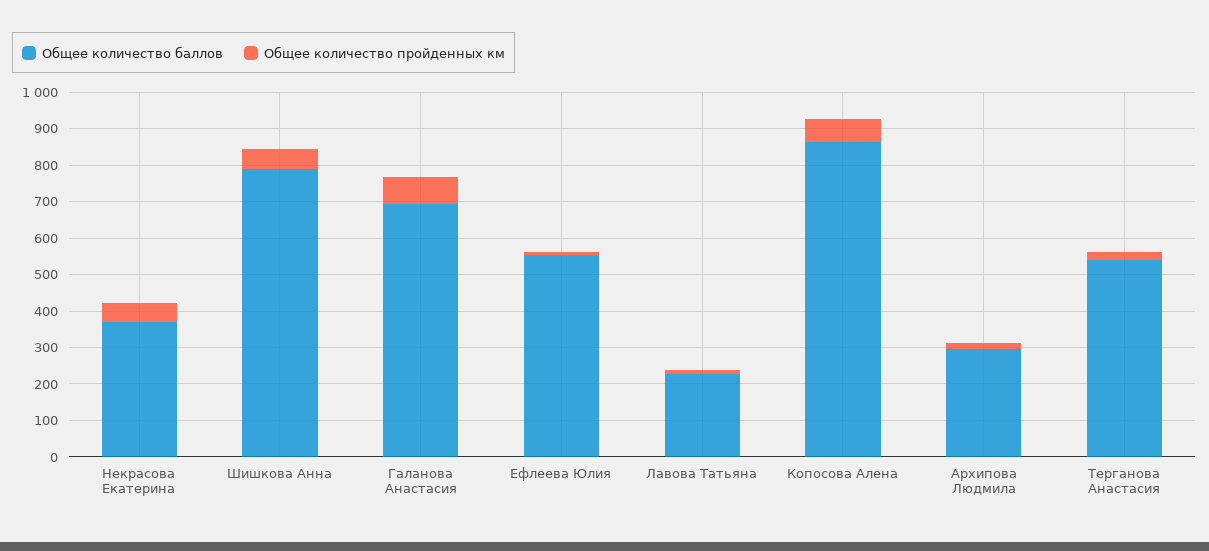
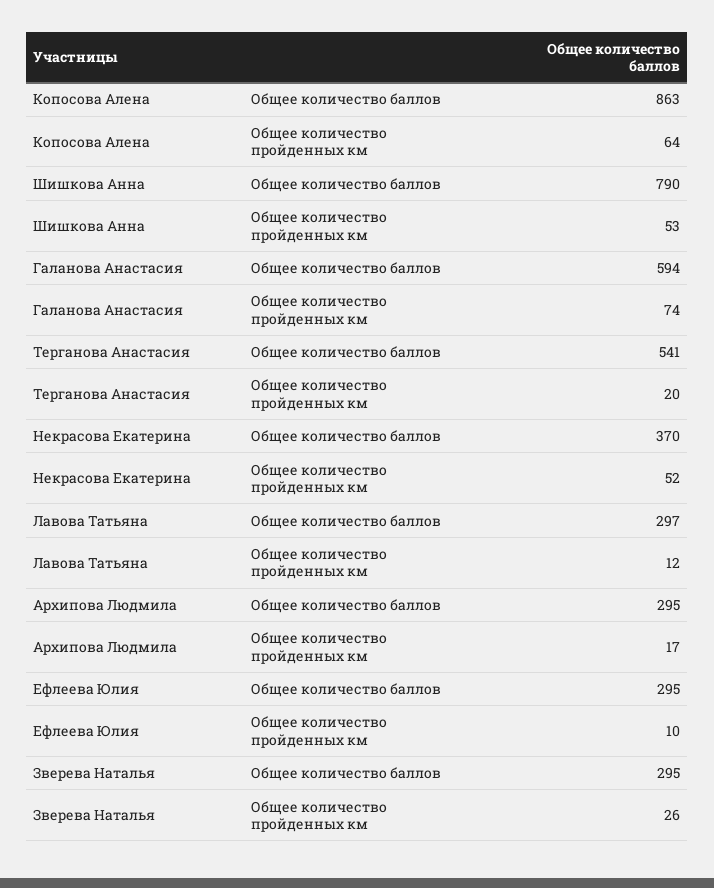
  {
    "Общее количество баллов": {
      "Некрасова Екатерина": 370,
      "Шишкова Анна": 790,
-     "Галанова Анастасия": 700,
+     "Галанова Анастасия": 594,
-     "Ефлеева Юлия": 550,
+     "Ефлеева Юлия": 295,
-     "Лавова Татьяна": 225,
+     "Лавова Татьяна": 297,
      "Копосова Алена": 863,
      "Архипова Людмила": 295,
-     "Терганова Анастасия": 541
+     "Терганова Анастасия": 541,
+     "Зверева Наталья": 295
    },
    "Общее количество пройденных км": {
      "Некрасова Екатерина": 52,
      "Шишкова Анна": 53,
      "Галанова Анастасия": 74,
      "Ефлеева Юлия": 10,
      "Лавова Татьяна": 12,
      "Копосова Алена": 64,
      "Архипова Людмила": 17,
-     "Терганова Анастасия": 20
+     "Терганова Анастасия": 20,
+     "Зверева Наталья": 26
    }
  }

